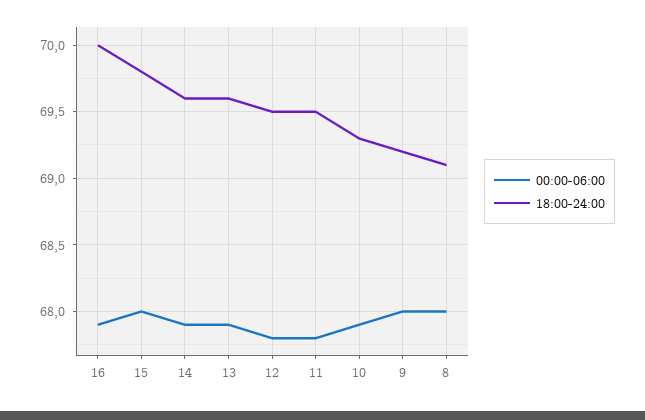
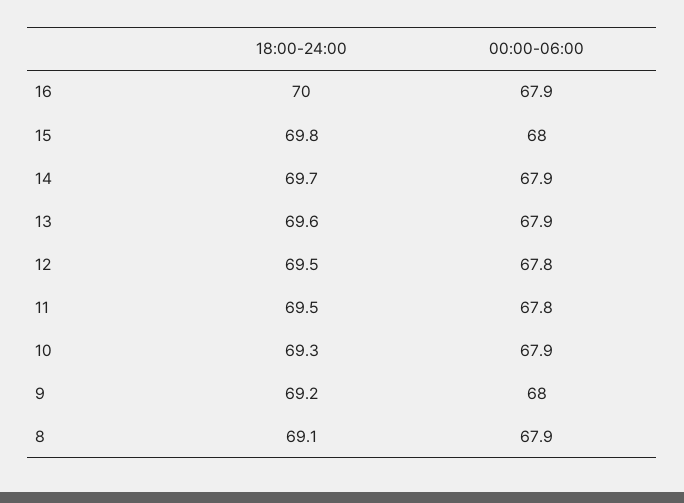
  {
    "00:00-06:00": {
      "16": 67.9,
      "15": 68,
      "14": 67.9,
      "13": 67.9,
      "12": 67.8,
      "11": 67.8,
      "10": 67.9,
      "9": 68,
-     "8": 68
+     "8": 67.9
    },
    "18:00-24:00": {
      "16": 70,
      "15": 69.8,
-     "14": 69.6,
+     "14": 69.7,
      "13": 69.6,
      "12": 69.5,
      "11": 69.5,
      "10": 69.3,
      "9": 69.2,
      "8": 69.1
    }
  }

